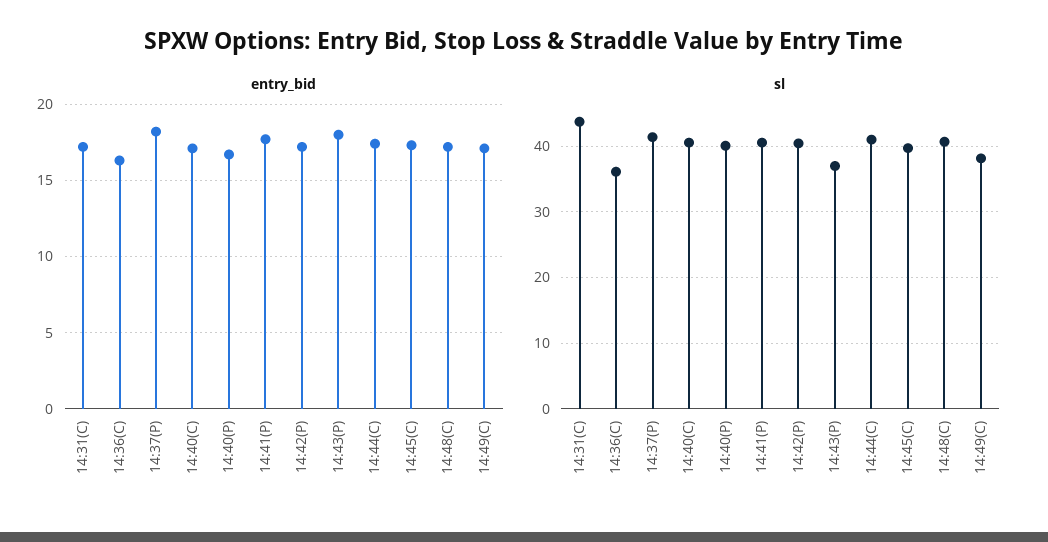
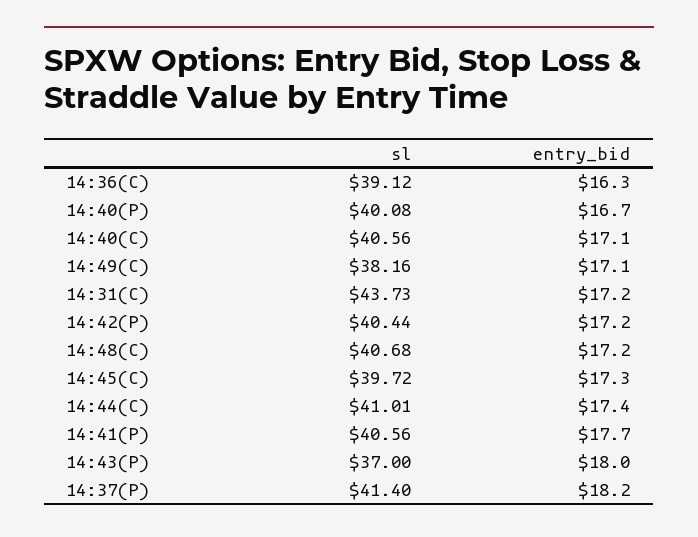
  {
    "entry_bid": {
      "14:31(C)": 17.2,
      "14:36(C)": 16.3,
      "14:37(P)": 18.2,
      "14:40(C)": 17.1,
      "14:40(P)": 16.7,
      "14:41(P)": 17.7,
      "14:42(P)": 17.2,
      "14:43(P)": 18,
      "14:44(C)": 17.4,
      "14:45(C)": 17.3,
      "14:48(C)": 17.2,
      "14:49(C)": 17.1
    },
    "sl": {
      "14:31(C)": 43.73,
-     "14:36(C)": 36,
+     "14:36(C)": 39.12,
      "14:37(P)": 41.4,
      "14:40(C)": 40.56,
      "14:40(P)": 40.08,
      "14:41(P)": 40.56,
      "14:42(P)": 40.44,
      "14:43(P)": 37,
      "14:44(C)": 41.01,
      "14:45(C)": 39.72,
      "14:48(C)": 40.68,
      "14:49(C)": 38.16
    }
  }

